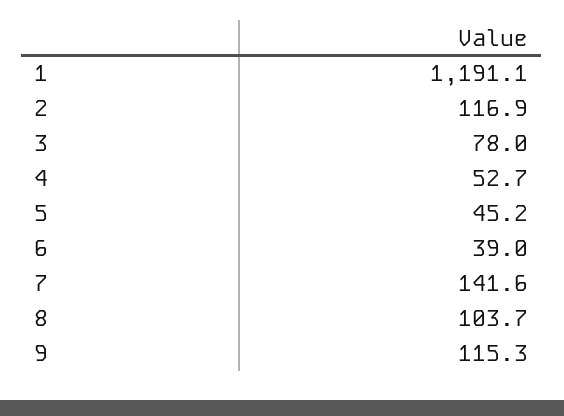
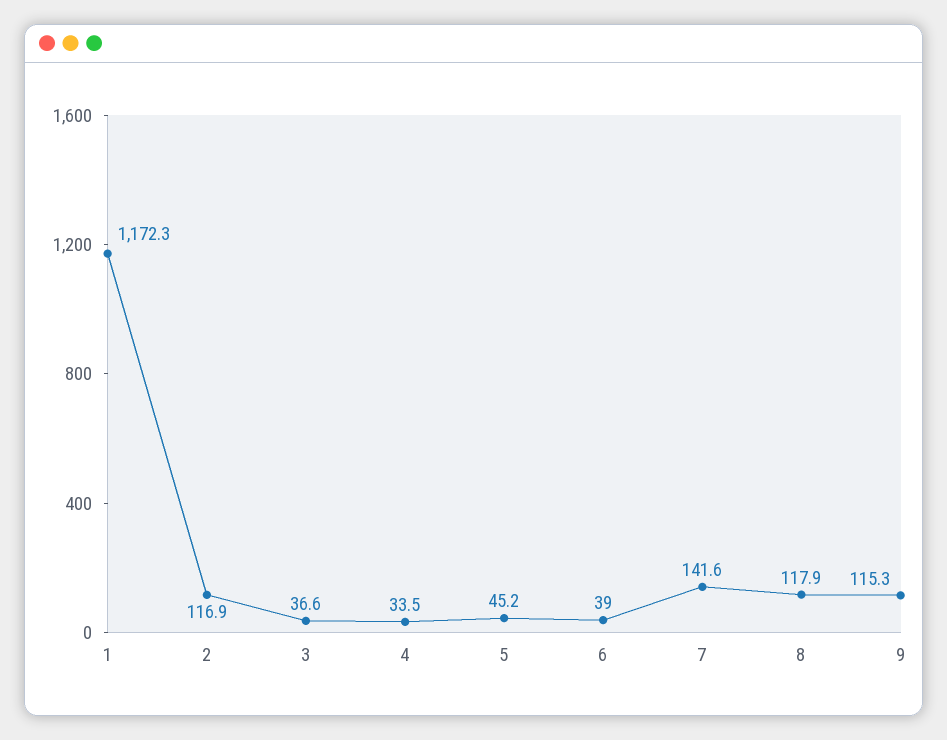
  {
-   "1": 1191.1,
+   "1": 1172.3,
    "2": 116.9,
-   "3": 78,
+   "3": 36.6,
-   "4": 52.7,
+   "4": 33.5,
    "5": 45.2,
    "6": 39,
    "7": 141.6,
-   "8": 103.7,
+   "8": 117.9,
    "9": 115.3
  }

